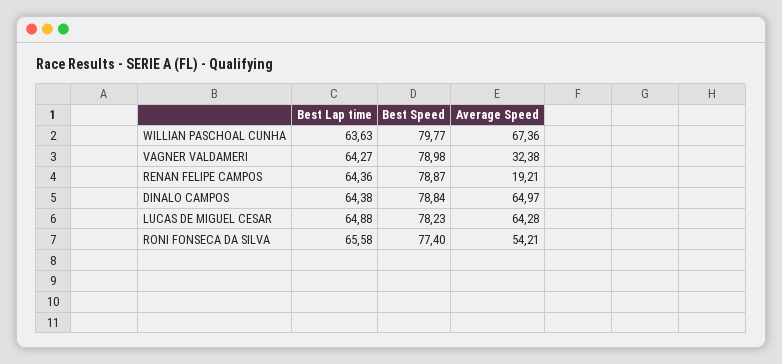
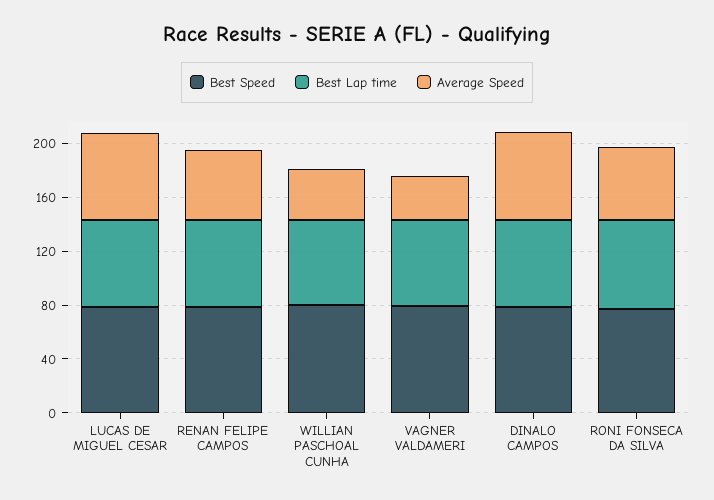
  {
    "Best Lap time": {
      "WILLIAN PASCHOAL CUNHA": 63.63,
      "VAGNER VALDAMERI": 64.27,
      "RENAN FELIPE CAMPOS": 64.36,
      "DINALO CAMPOS": 64.38,
      "LUCAS DE MIGUEL CESAR": 64.88,
      "RONI FONSECA DA SILVA": 65.58
    },
    "Best Speed": {
      "WILLIAN PASCHOAL CUNHA": 79.77,
      "VAGNER VALDAMERI": 78.98,
      "RENAN FELIPE CAMPOS": 78.87,
      "DINALO CAMPOS": 78.84,
      "LUCAS DE MIGUEL CESAR": 78.23,
      "RONI FONSECA DA SILVA": 77.4
    },
    "Average Speed": {
-     "WILLIAN PASCHOAL CUNHA": 67.36,
+     "WILLIAN PASCHOAL CUNHA": 40,
      "VAGNER VALDAMERI": 32.38,
-     "RENAN FELIPE CAMPOS": 19.21,
+     "RENAN FELIPE CAMPOS": 50,
      "DINALO CAMPOS": 64.97,
      "LUCAS DE MIGUEL CESAR": 64.28,
      "RONI FONSECA DA SILVA": 54.21
    }
  }

